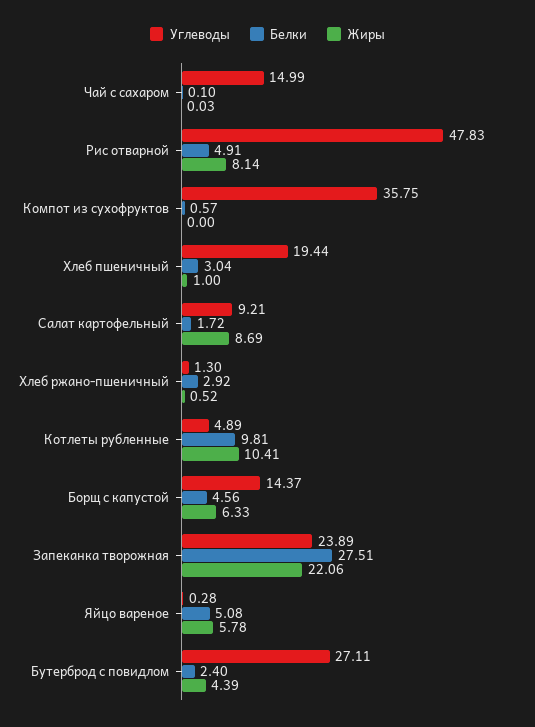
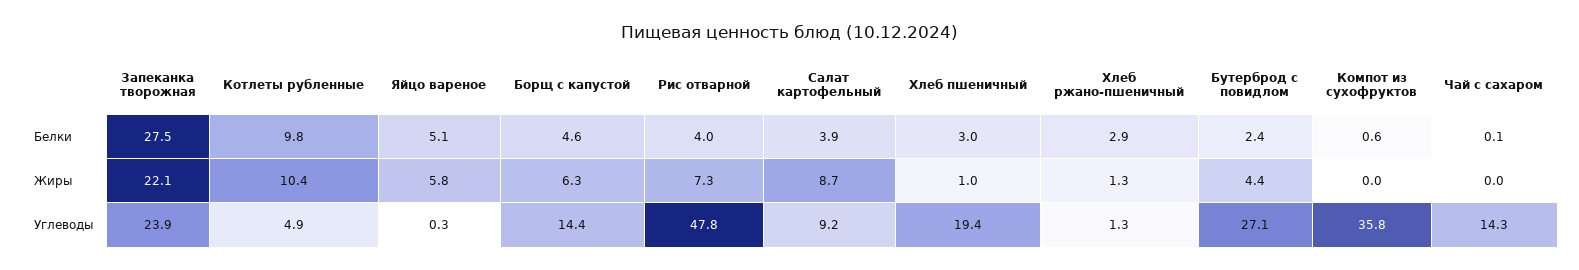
  {
    "Углеводы": {
-     "Чай с сахаром": 14.99,
+     "Чай с сахаром": 14.3,
      "Рис отварной": 47.83,
      "Компот из сухофруктов": 35.75,
      "Хлеб пшеничный": 19.44,
      "Салат картофельный": 9.21,
      "Хлеб ржано-пшеничный": 1.3,
      "Котлеты рубленные": 4.89,
      "Борщ с капустой": 14.37,
      "Запеканка творожная": 23.89,
      "Яйцо вареное": 0.28,
      "Бутерброд с повидлом": 27.11
    },
    "Белки": {
      "Чай с сахаром": 0.1,
-     "Рис отварной": 4.91,
+     "Рис отварной": 4,
      "Компот из сухофруктов": 0.57,
      "Хлеб пшеничный": 3.04,
-     "Салат картофельный": 1.72,
+     "Салат картофельный": 3.9,
      "Хлеб ржано-пшеничный": 2.92,
      "Котлеты рубленные": 9.81,
      "Борщ с капустой": 4.56,
      "Запеканка творожная": 27.51,
      "Яйцо вареное": 5.08,
      "Бутерброд с повидлом": 2.4
    },
    "Жиры": {
      "Чай с сахаром": 0.03,
-     "Рис отварной": 8.14,
+     "Рис отварной": 7.3,
      "Компот из сухофруктов": 0,
      "Хлеб пшеничный": 1,
      "Салат картофельный": 8.69,
-     "Хлеб ржано-пшеничный": 0.52,
+     "Хлеб ржано-пшеничный": 1.3,
      "Котлеты рубленные": 10.41,
      "Борщ с капустой": 6.33,
      "Запеканка творожная": 22.06,
      "Яйцо вареное": 5.78,
      "Бутерброд с повидлом": 4.39
    }
  }

